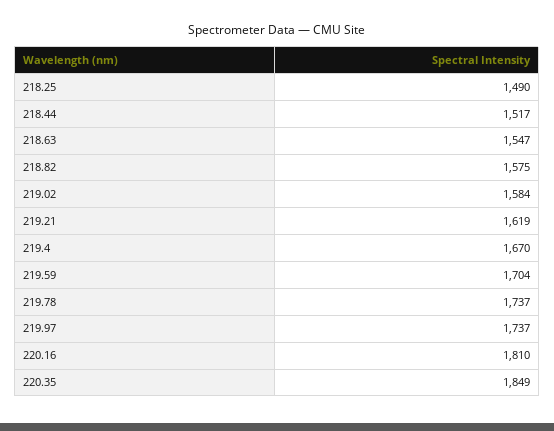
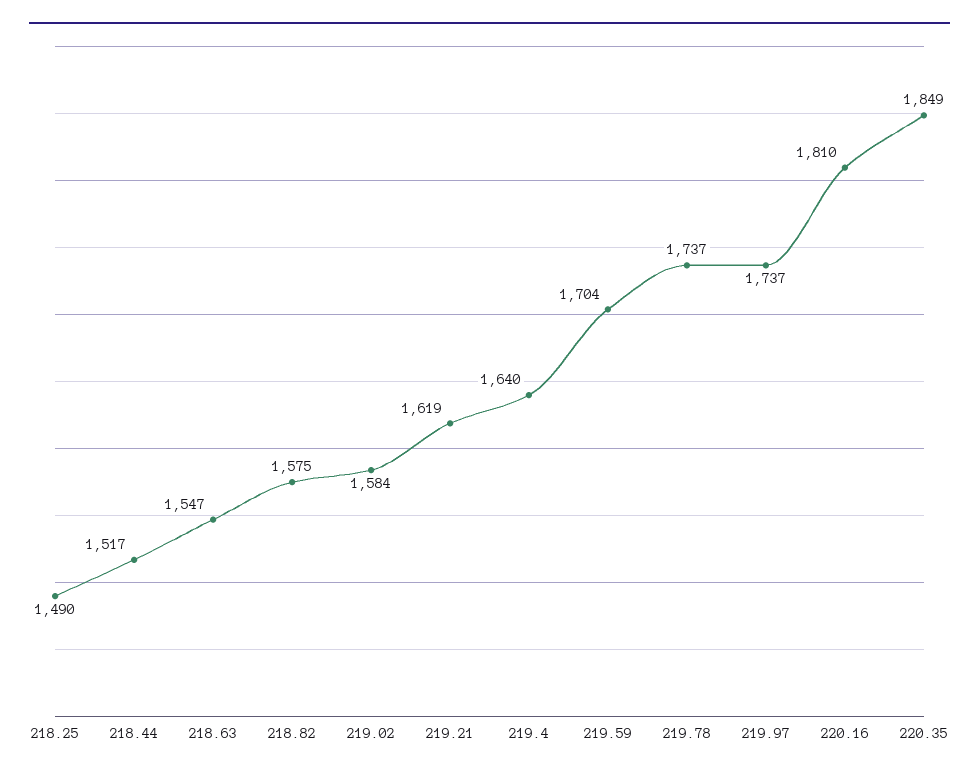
  {
    "218.25": 1490,
    "218.44": 1517,
    "218.63": 1547,
    "218.82": 1575,
    "219.02": 1584,
    "219.21": 1619,
-   "219.4": 1670,
+   "219.4": 1640,
    "219.59": 1704,
    "219.78": 1737,
    "219.97": 1737,
    "220.16": 1810,
    "220.35": 1849
  }

